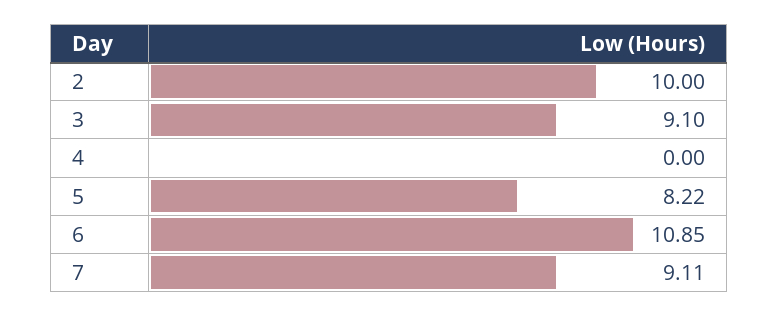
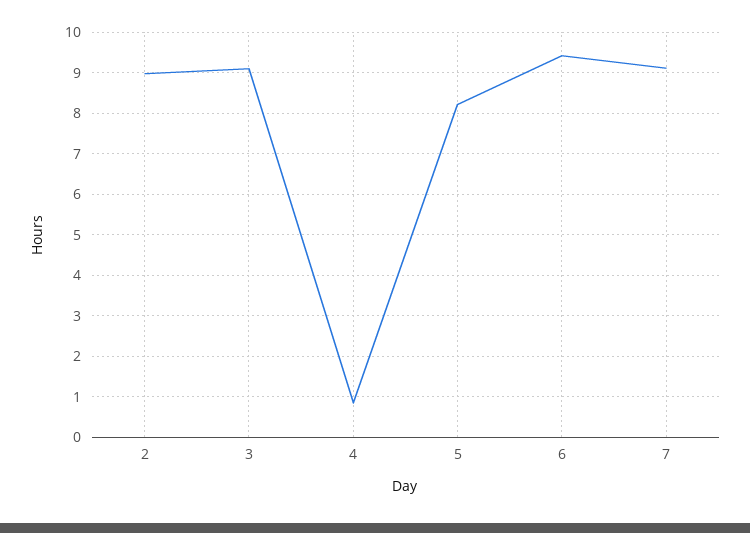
  {
-   "2": 10,
+   "2": 9,
    "3": 9.1,
-   "4": 0,
+   "4": 0.8,
    "5": 8.22,
-   "6": 10.85,
+   "6": 9.4,
    "7": 9.11
  }

